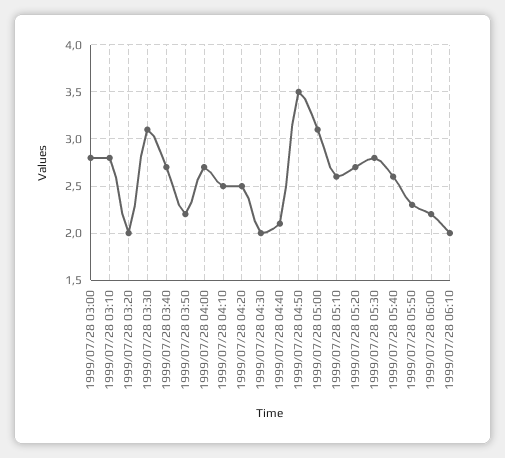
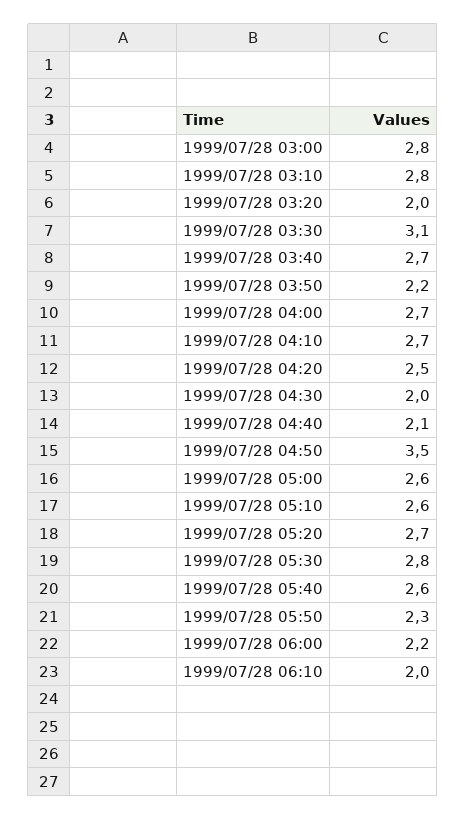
  {
    "1999/07/28 03:00": 2.8,
    "1999/07/28 03:10": 2.8,
    "1999/07/28 03:20": 2,
    "1999/07/28 03:30": 3.1,
    "1999/07/28 03:40": 2.7,
    "1999/07/28 03:50": 2.2,
    "1999/07/28 04:00": 2.7,
-   "1999/07/28 04:10": 2.5,
+   "1999/07/28 04:10": 2.7,
    "1999/07/28 04:20": 2.5,
    "1999/07/28 04:30": 2,
    "1999/07/28 04:40": 2.1,
    "1999/07/28 04:50": 3.5,
-   "1999/07/28 05:00": 3.1,
+   "1999/07/28 05:00": 2.6,
    "1999/07/28 05:10": 2.6,
    "1999/07/28 05:20": 2.7,
    "1999/07/28 05:30": 2.8,
    "1999/07/28 05:40": 2.6,
    "1999/07/28 05:50": 2.3,
    "1999/07/28 06:00": 2.2,
    "1999/07/28 06:10": 2
  }

